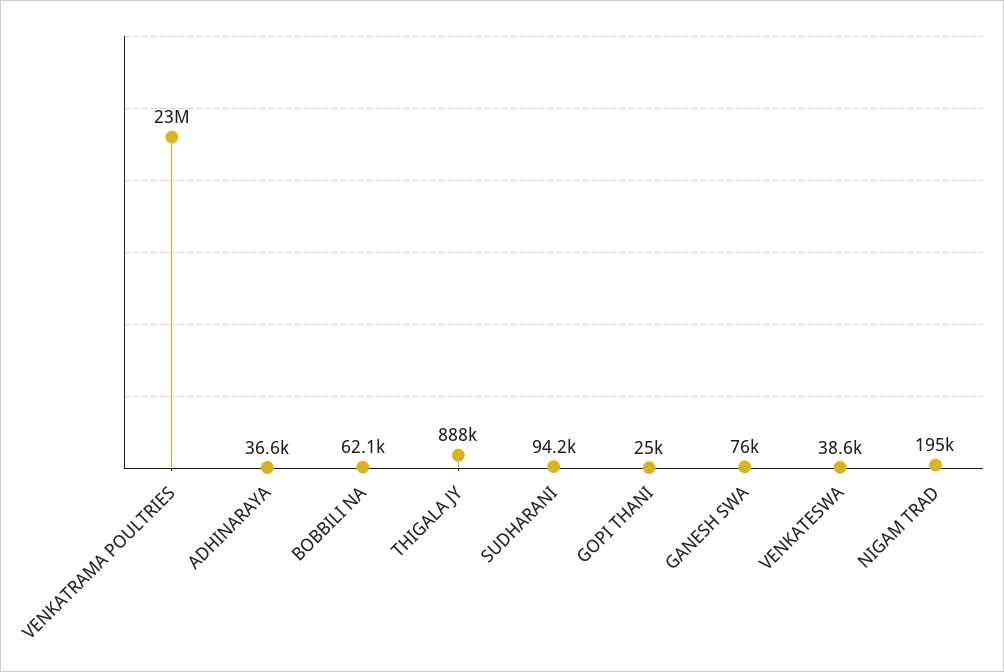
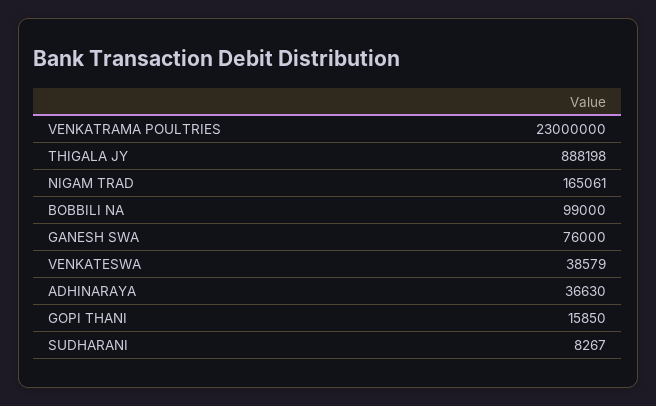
  {
    "VENKATRAMA POULTRIES": 23000000,
    "ADHINARAYA": 36630,
-   "BOBBILI NA": 62100,
+   "BOBBILI NA": 99000,
    "THIGALA JY": 888198,
-   "SUDHARANI": 94200,
+   "SUDHARANI": 8267,
-   "GOPI THANI": 25000,
+   "GOPI THANI": 15850,
    "GANESH SWA": 76000,
    "VENKATESWA": 38579,
-   "NIGAM TRAD": 195000
+   "NIGAM TRAD": 165061
  }

